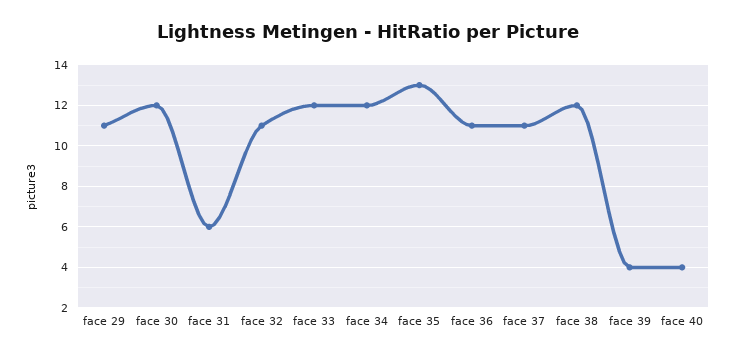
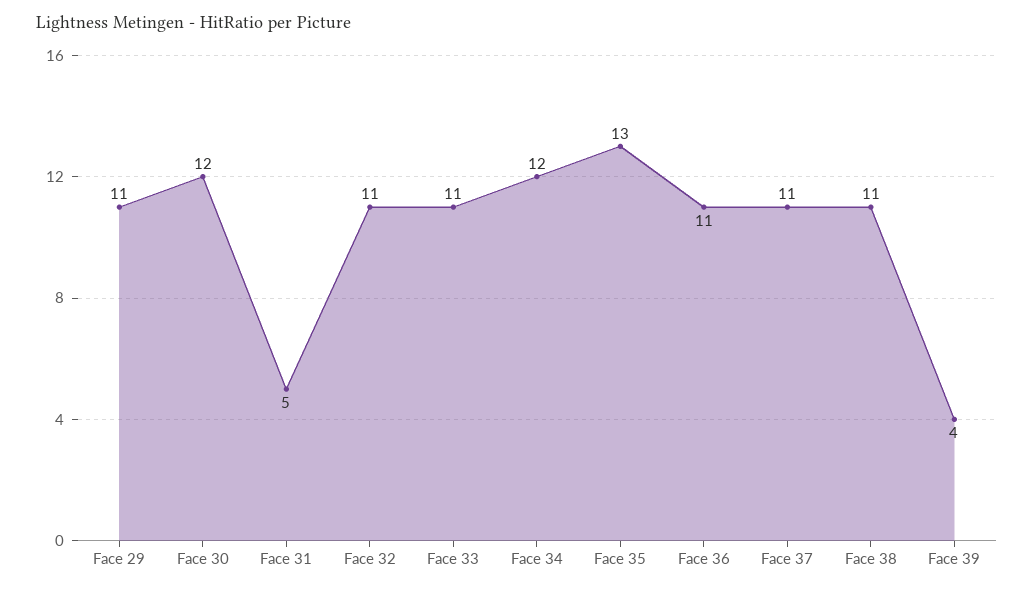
  {
    "face 29": 11,
    "face 30": 12,
-   "face 31": 6,
+   "face 31": 5,
    "face 32": 11,
-   "face 33": 12,
+   "face 33": 11,
    "face 34": 12,
    "face 35": 13,
    "face 36": 11,
    "face 37": 11,
-   "face 38": 12,
+   "face 38": 11,
-   "face 39": 4,
+   "face 39": 4
-   "face 40": 4
  }

